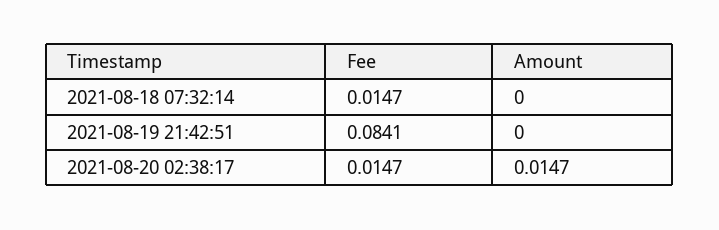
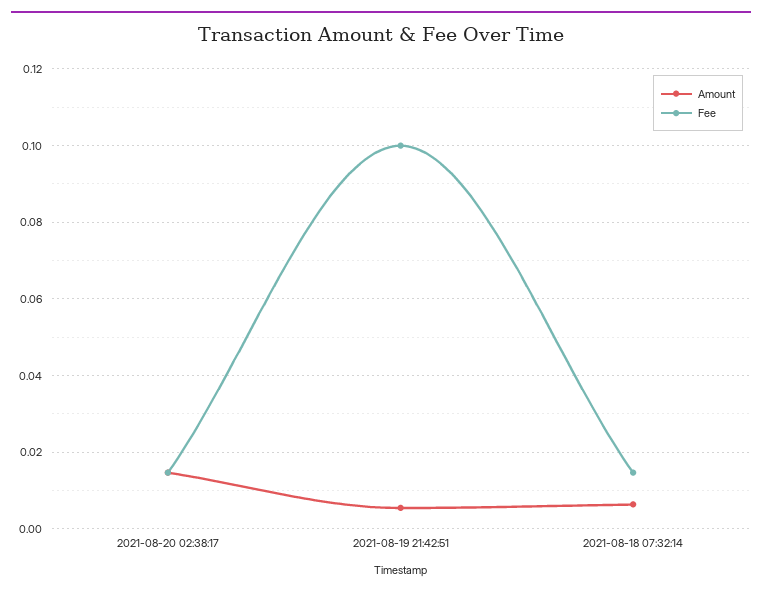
  {
    "Fee": {
      "2021-08-18 07:32:14": 0.0147,
-     "2021-08-19 21:42:51": 0.0841,
+     "2021-08-19 21:42:51": 0.1,
      "2021-08-20 02:38:17": 0.0147
    },
    "Amount": {
-     "2021-08-18 07:32:14": 0,
+     "2021-08-18 07:32:14": 0.006,
-     "2021-08-19 21:42:51": 0,
+     "2021-08-19 21:42:51": 0.006,
      "2021-08-20 02:38:17": 0.0147
    }
  }

